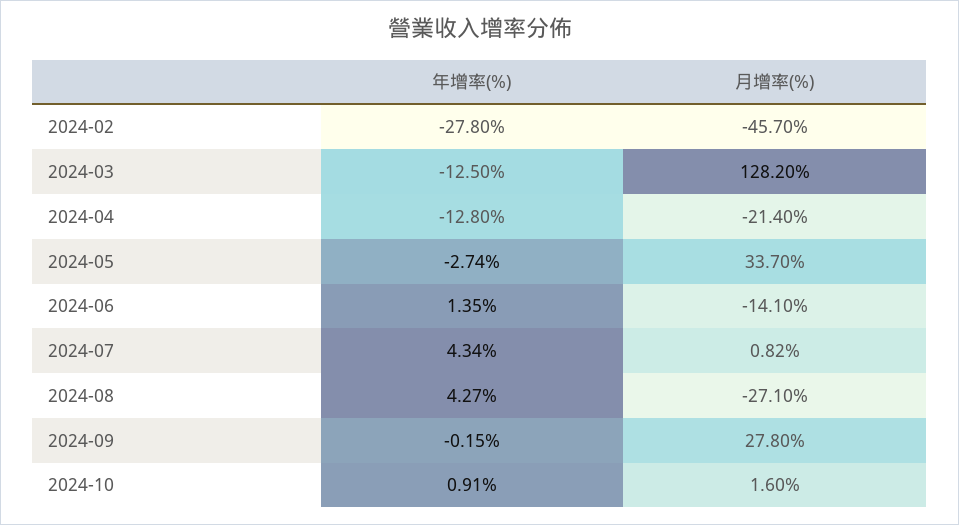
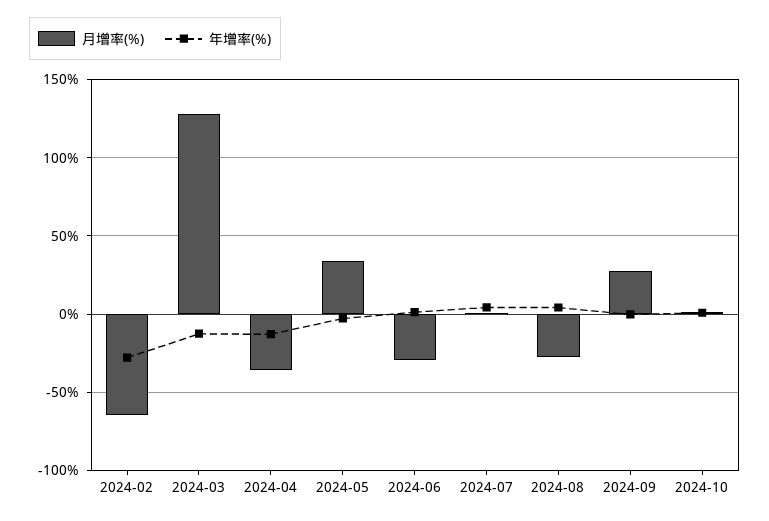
  {
    "年增率(%)": {
      "2024-02": -27.8,
      "2024-03": -12.5,
      "2024-04": -12.8,
      "2024-05": -2.74,
      "2024-06": 1.35,
      "2024-07": 4.34,
      "2024-08": 4.27,
      "2024-09": -0.15,
      "2024-10": 0.91
    },
    "月增率(%)": {
-     "2024-02": -45.7,
+     "2024-02": -65,
      "2024-03": 128.2,
-     "2024-04": -21.4,
+     "2024-04": -35,
      "2024-05": 33.7,
-     "2024-06": -14.1,
+     "2024-06": -30,
      "2024-07": 0.82,
      "2024-08": -27.1,
      "2024-09": 27.8,
      "2024-10": 1.6
    }
  }

